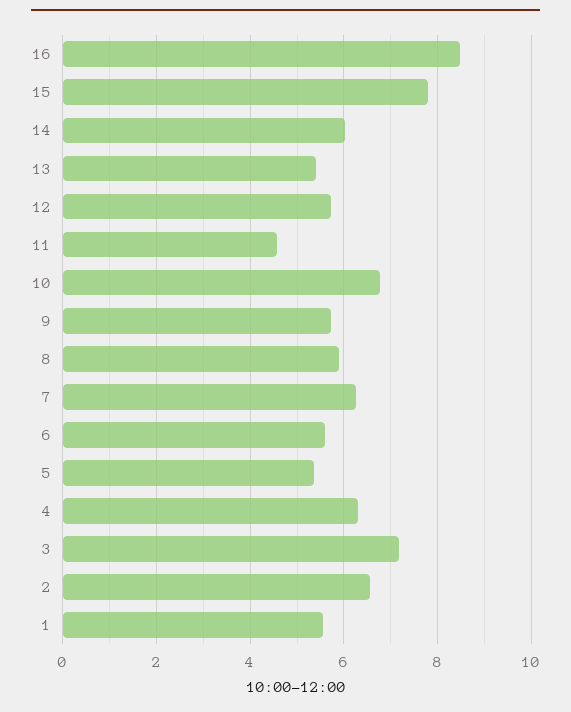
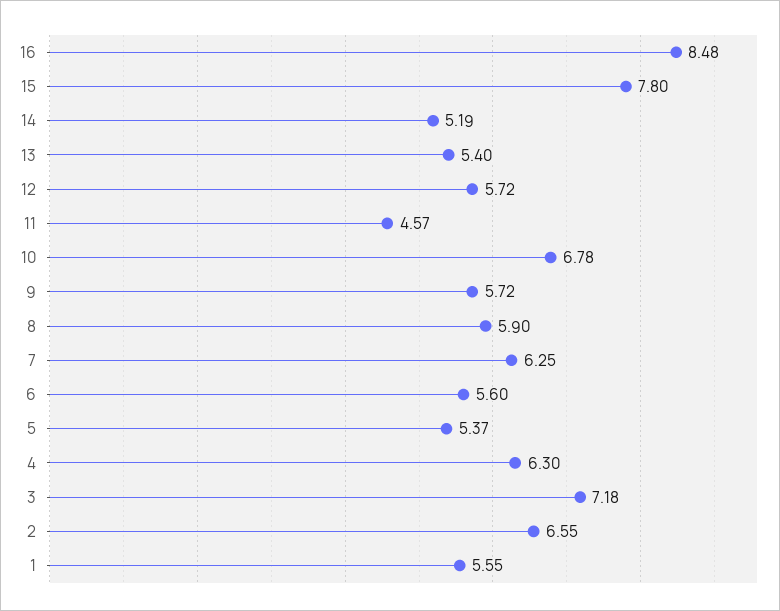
  {
    "16": 8.48,
    "15": 7.8,
-   "14": 6,
+   "14": 5.19,
    "13": 5.4,
    "12": 5.72,
    "11": 4.57,
    "10": 6.78,
    "9": 5.72,
    "8": 5.9,
    "7": 6.25,
    "6": 5.6,
    "5": 5.37,
    "4": 6.3,
    "3": 7.18,
    "2": 6.55,
    "1": 5.55
  }

